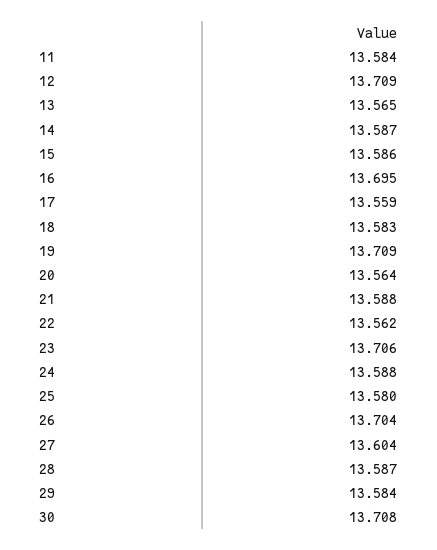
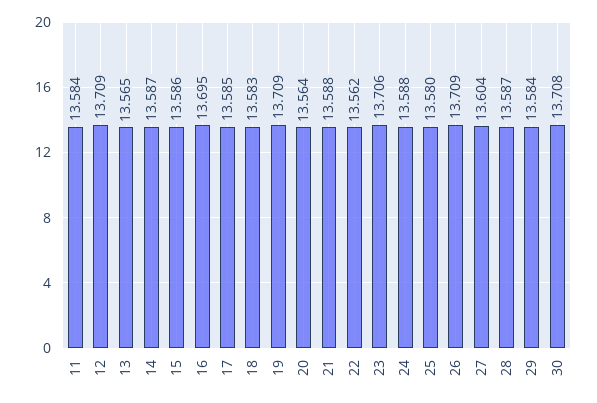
  {
    "11": 13.584,
    "12": 13.709,
    "13": 13.565,
    "14": 13.587,
    "15": 13.586,
    "16": 13.695,
-   "17": 13.559,
+   "17": 13.585,
    "18": 13.583,
    "19": 13.709,
    "20": 13.564,
    "21": 13.588,
    "22": 13.562,
    "23": 13.706,
    "24": 13.588,
    "25": 13.58,
-   "26": 13.704,
+   "26": 13.709,
    "27": 13.604,
    "28": 13.587,
    "29": 13.584,
    "30": 13.708
  }

